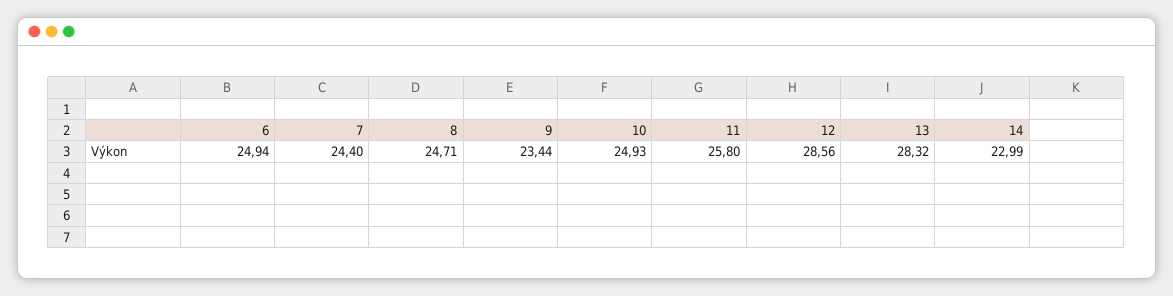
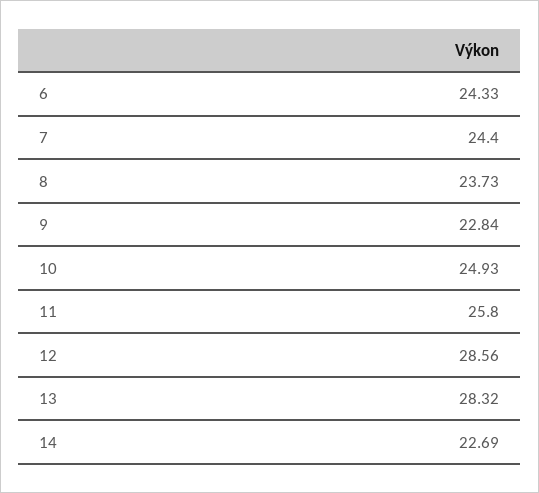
  {
-   "6": 24.94,
+   "6": 24.33,
    "7": 24.4,
-   "8": 24.71,
+   "8": 23.73,
-   "9": 23.44,
+   "9": 22.84,
    "10": 24.93,
    "11": 25.8,
    "12": 28.56,
    "13": 28.32,
-   "14": 22.99
+   "14": 22.69
  }

